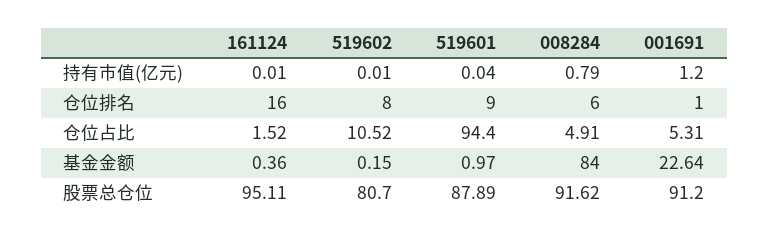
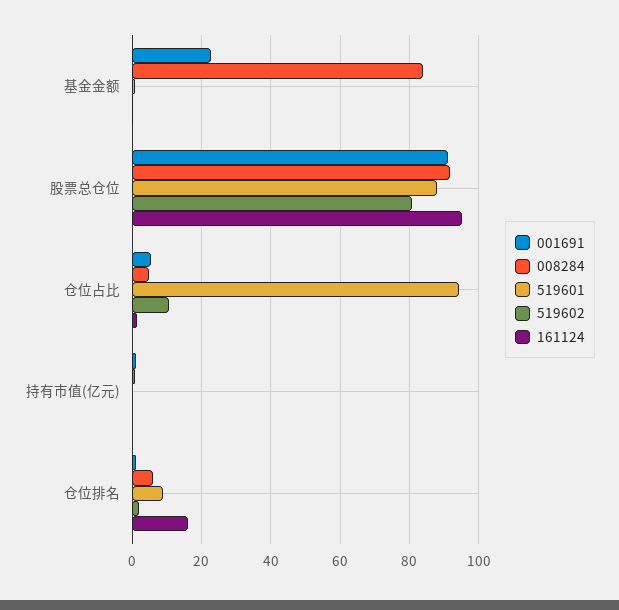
  {
    "161124": {
      "持有市值(亿元)": 0.01,
      "仓位排名": 16,
      "仓位占比": 1.52,
      "基金金额": 0.36,
      "股票总仓位": 95.11
    },
    "519602": {
      "持有市值(亿元)": 0.01,
-     "仓位排名": 8,
+     "仓位排名": 2,
      "仓位占比": 10.52,
      "基金金额": 0.15,
      "股票总仓位": 80.7
    },
    "519601": {
      "持有市值(亿元)": 0.04,
      "仓位排名": 9,
      "仓位占比": 94.4,
      "基金金额": 0.97,
      "股票总仓位": 87.89
    },
    "008284": {
      "持有市值(亿元)": 0.79,
      "仓位排名": 6,
      "仓位占比": 4.91,
      "基金金额": 84,
      "股票总仓位": 91.62
    },
    "001691": {
      "持有市值(亿元)": 1.2,
      "仓位排名": 1,
      "仓位占比": 5.31,
      "基金金额": 22.64,
      "股票总仓位": 91.2
    }
  }

